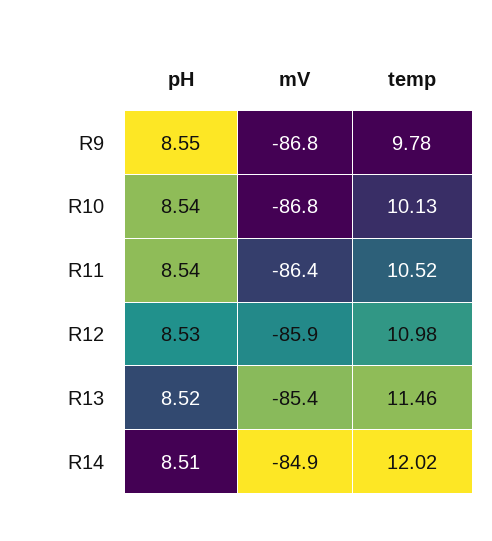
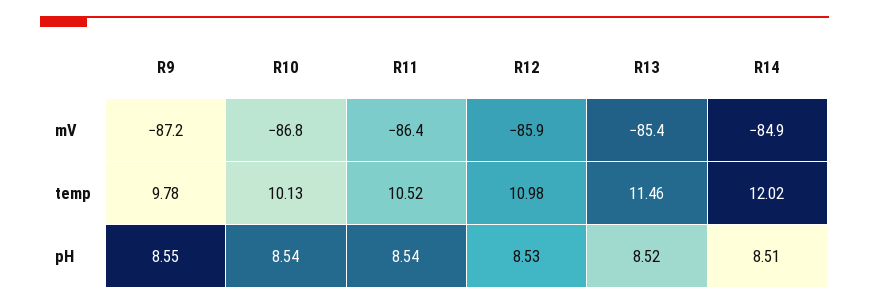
  {
    "pH": {
      "R9": 8.55,
      "R10": 8.54,
      "R11": 8.54,
      "R12": 8.53,
      "R13": 8.52,
      "R14": 8.51
    },
    "mV": {
-     "R9": -86.8,
+     "R9": -87.2,
      "R10": -86.8,
      "R11": -86.4,
      "R12": -85.9,
      "R13": -85.4,
      "R14": -84.9
    },
    "temp": {
      "R9": 9.78,
      "R10": 10.13,
      "R11": 10.52,
      "R12": 10.98,
      "R13": 11.46,
      "R14": 12.02
    }
  }

